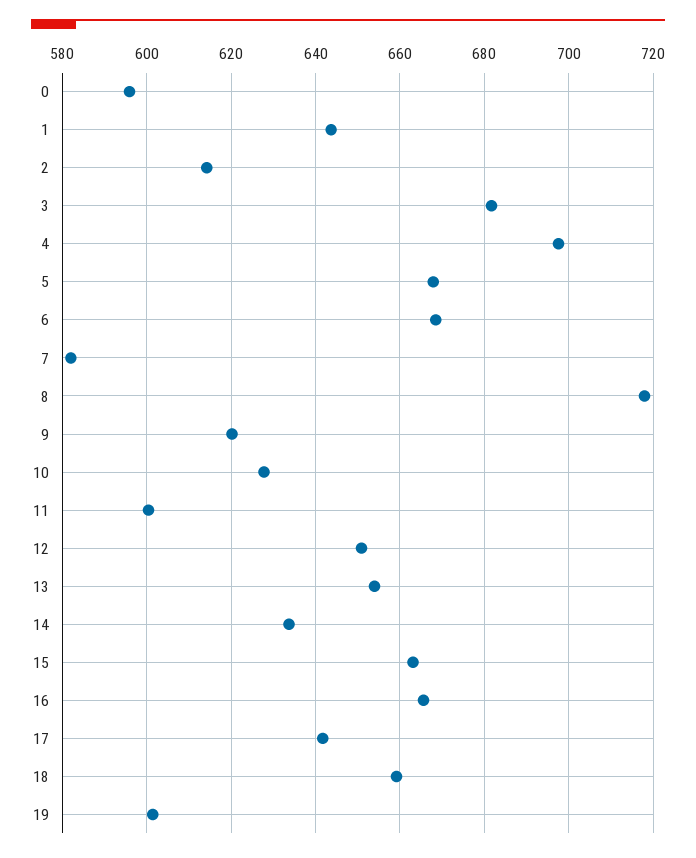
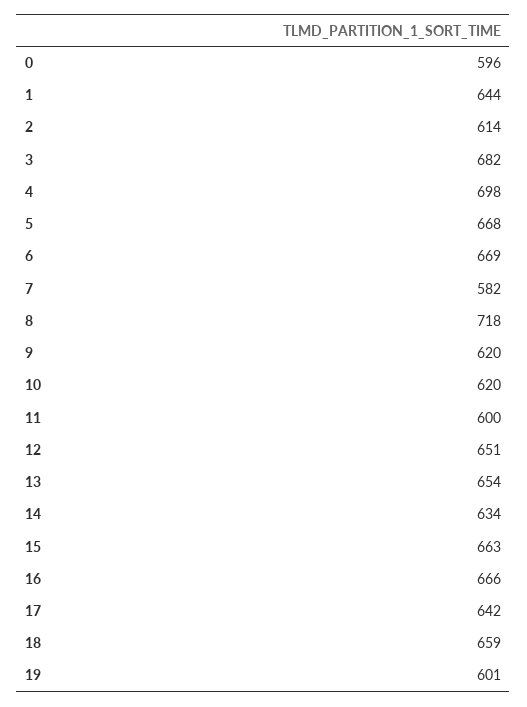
  {
    "0": 596,
    "1": 644,
    "2": 614,
    "3": 682,
    "4": 698,
    "5": 668,
    "6": 669,
    "7": 582,
    "8": 718,
    "9": 620,
-   "10": 628,
+   "10": 620,
    "11": 600,
    "12": 651,
    "13": 654,
    "14": 634,
    "15": 663,
    "16": 666,
    "17": 642,
    "18": 659,
    "19": 601
  }

